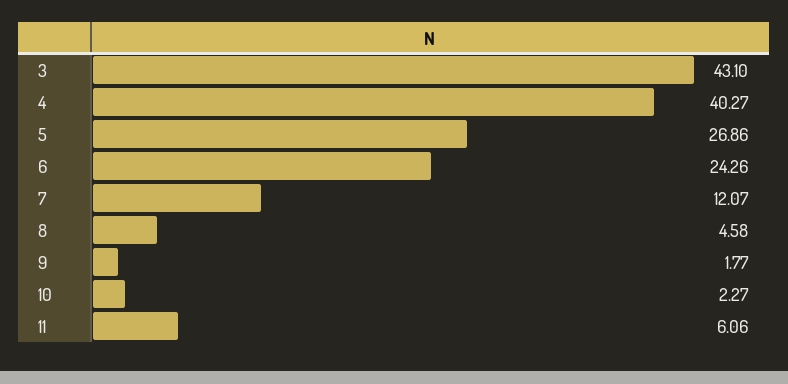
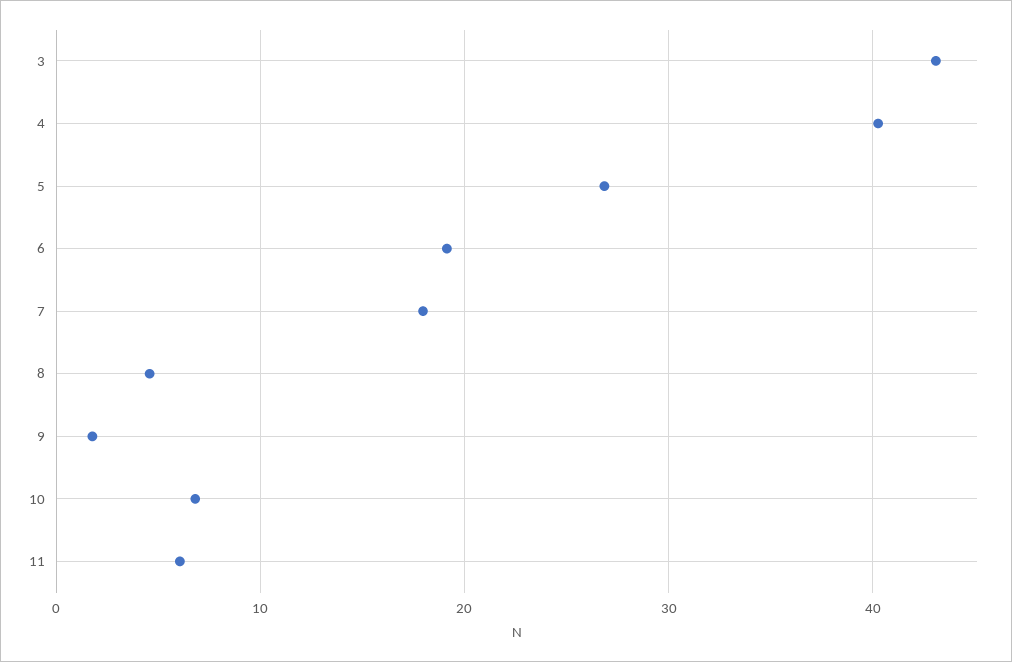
  {
    "3": 43.1,
    "4": 40.27,
    "5": 26.86,
-   "6": 24.26,
+   "6": 19,
-   "7": 12.07,
+   "7": 18,
    "8": 4.58,
    "9": 1.77,
-   "10": 2.27,
+   "10": 7,
    "11": 6.06
  }

